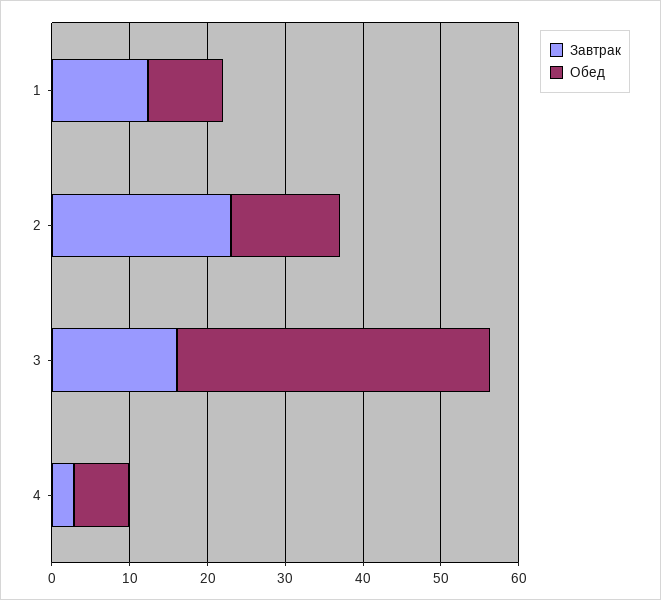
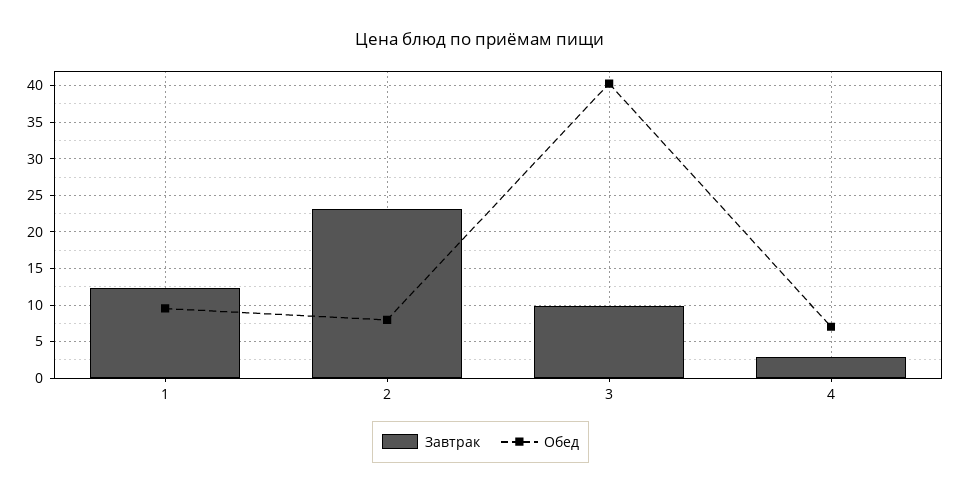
  {
    "Завтрак": {
      "1": 12,
      "2": 23,
-     "3": 16,
+     "3": 10,
      "4": 3
    },
    "Обед": {
      "1": 10,
-     "2": 14,
+     "2": 8,
      "3": 40,
      "4": 7
    }
  }

